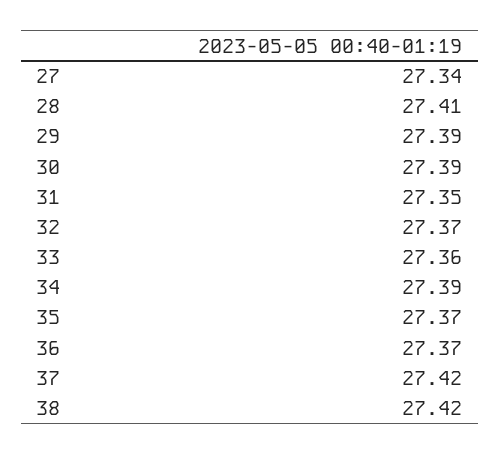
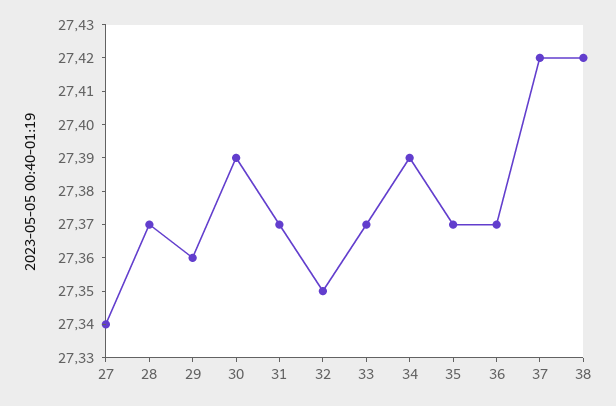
  {
    "27": 27.34,
-   "28": 27.41,
+   "28": 27.37,
-   "29": 27.39,
+   "29": 27.36,
    "30": 27.39,
-   "31": 27.35,
+   "31": 27.37,
-   "32": 27.37,
+   "32": 27.35,
-   "33": 27.36,
+   "33": 27.37,
    "34": 27.39,
    "35": 27.37,
    "36": 27.37,
    "37": 27.42,
    "38": 27.42
  }

